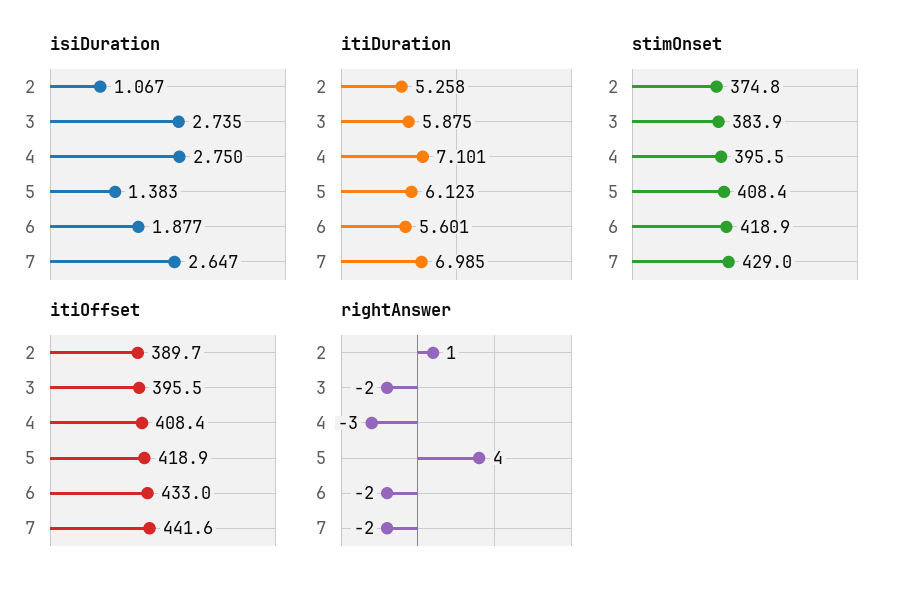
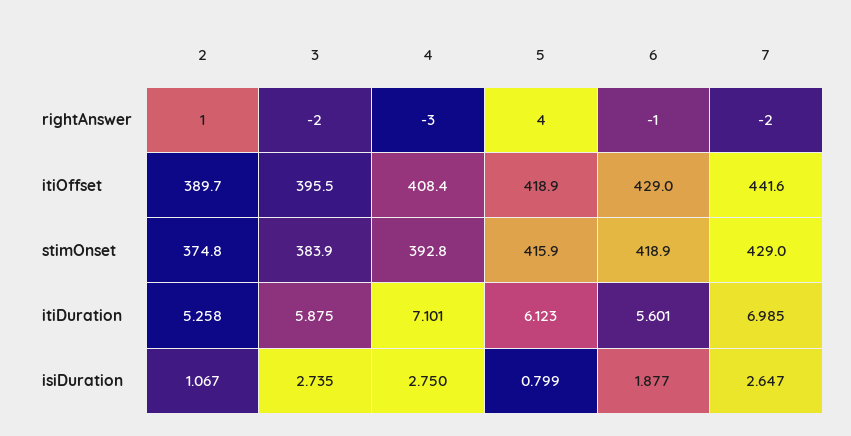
  {
    "isiDuration": {
      "2": 1.067,
      "3": 2.735,
      "4": 2.75,
-     "5": 1.383,
+     "5": 0.799,
      "6": 1.877,
      "7": 2.647
    },
    "itiDuration": {
      "2": 5.258,
      "3": 5.875,
      "4": 7.101,
      "5": 6.123,
      "6": 5.601,
      "7": 6.985
    },
    "stimOnset": {
      "2": 374.8,
      "3": 383.9,
-     "4": 395.5,
+     "4": 392.8,
-     "5": 408.4,
+     "5": 415.9,
      "6": 418.9,
      "7": 429
    },
    "itiOffset": {
      "2": 389.7,
      "3": 395.5,
      "4": 408.4,
      "5": 418.9,
-     "6": 433,
+     "6": 429,
      "7": 441.6
    },
    "rightAnswer": {
      "2": 1,
      "3": -2,
      "4": -3,
      "5": 4,
-     "6": -2,
+     "6": -1,
      "7": -2
    }
  }

